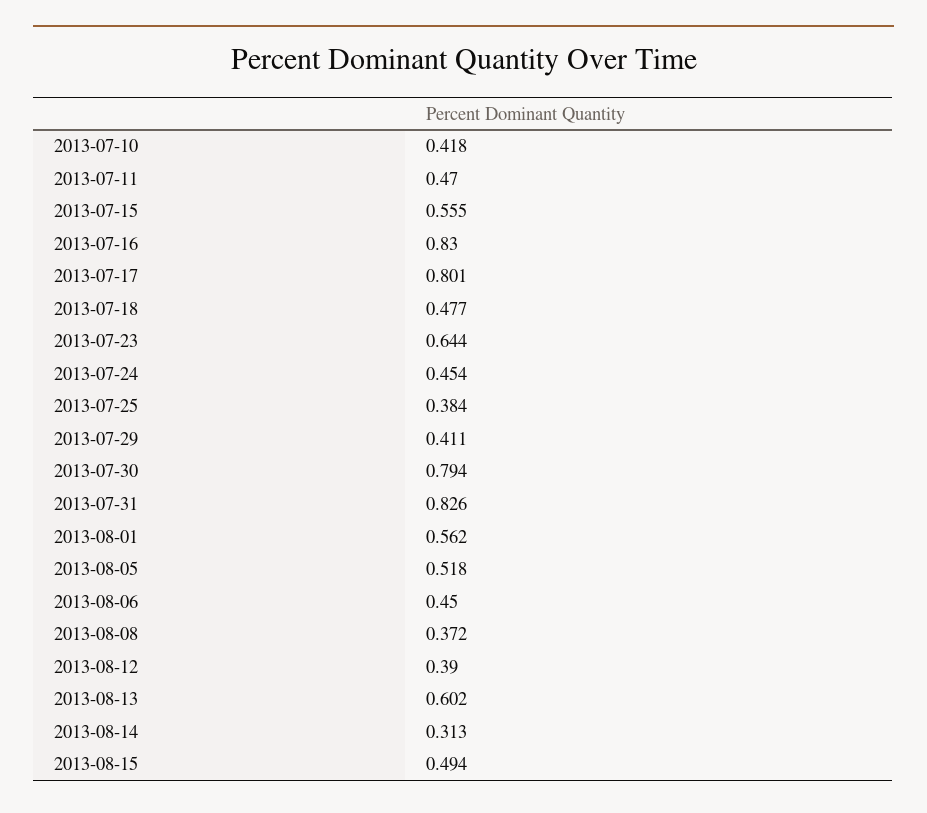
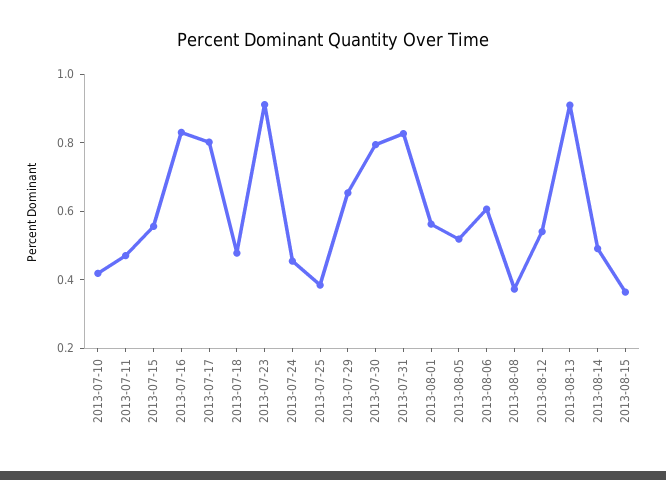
  {
    "2013-07-10": 0.418,
    "2013-07-11": 0.47,
    "2013-07-15": 0.555,
    "2013-07-16": 0.83,
    "2013-07-17": 0.801,
    "2013-07-18": 0.477,
-   "2013-07-23": 0.644,
+   "2013-07-23": 0.9,
    "2013-07-24": 0.454,
    "2013-07-25": 0.384,
-   "2013-07-29": 0.411,
+   "2013-07-29": 0.65,
    "2013-07-30": 0.794,
    "2013-07-31": 0.826,
    "2013-08-01": 0.562,
    "2013-08-05": 0.518,
-   "2013-08-06": 0.45,
+   "2013-08-06": 0.6,
    "2013-08-08": 0.372,
-   "2013-08-12": 0.39,
+   "2013-08-12": 0.55,
-   "2013-08-13": 0.602,
+   "2013-08-13": 0.9,
-   "2013-08-14": 0.313,
+   "2013-08-14": 0.5,
-   "2013-08-15": 0.494
+   "2013-08-15": 0.35
  }

